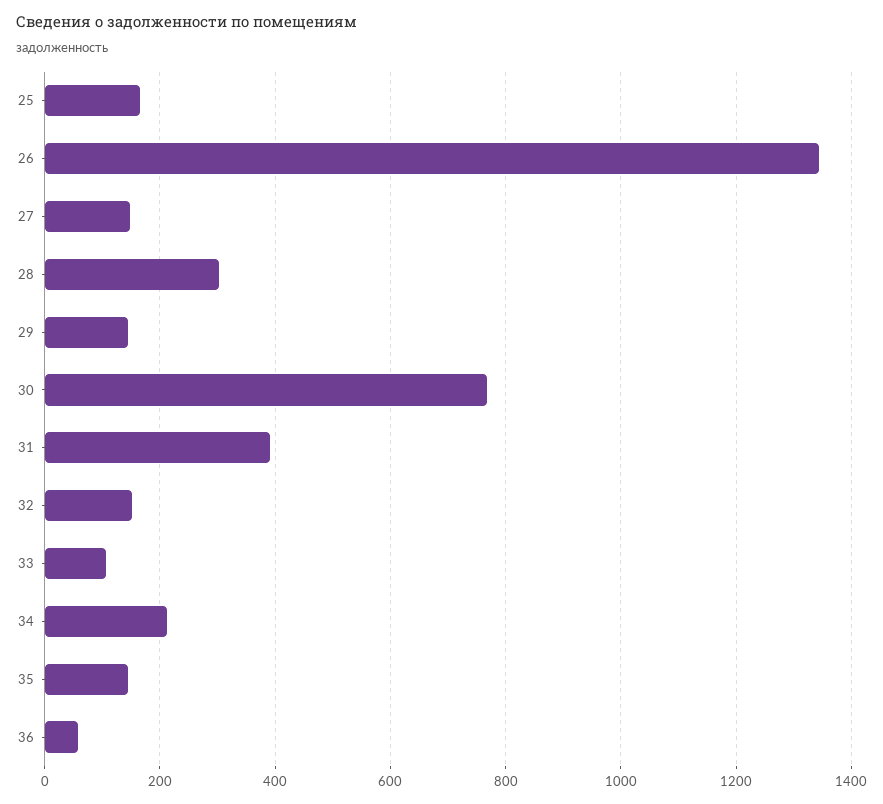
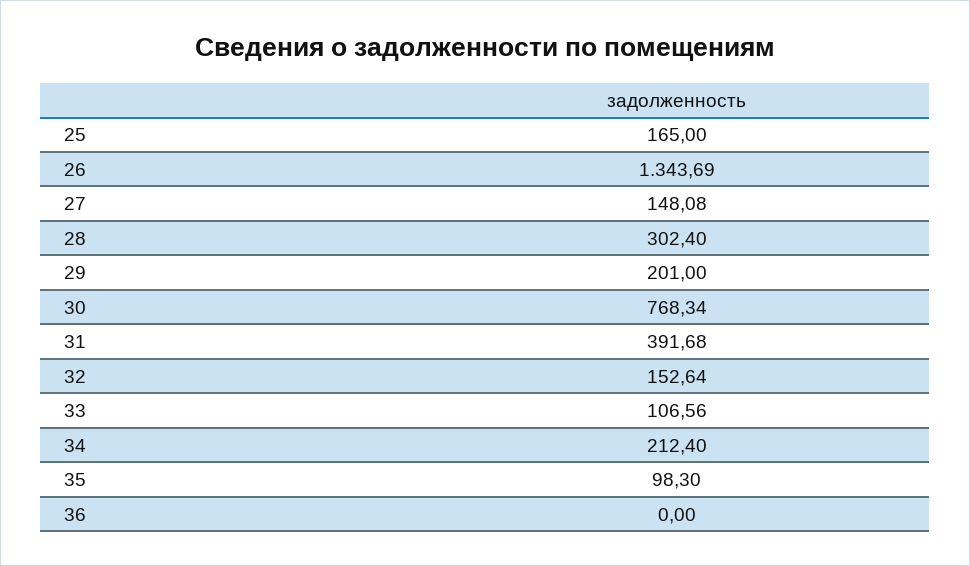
  {
    "25": 165,
    "26": 1343.69,
    "27": 148.08,
    "28": 302.4,
-   "29": 140,
+   "29": 201,
    "30": 768.34,
    "31": 391.68,
    "32": 152.64,
    "33": 106.56,
    "34": 212.4,
-   "35": 140,
+   "35": 98.3,
-   "36": 60
+   "36": 0
  }

